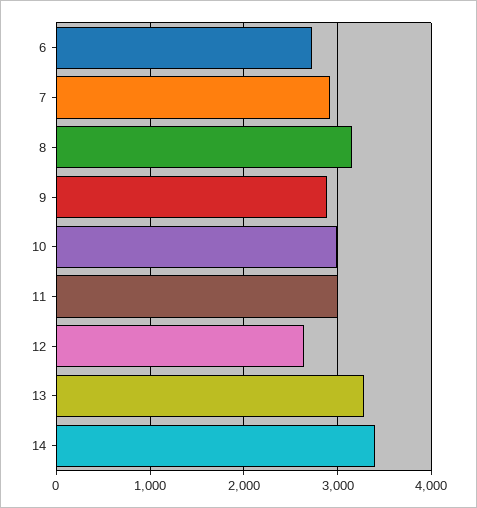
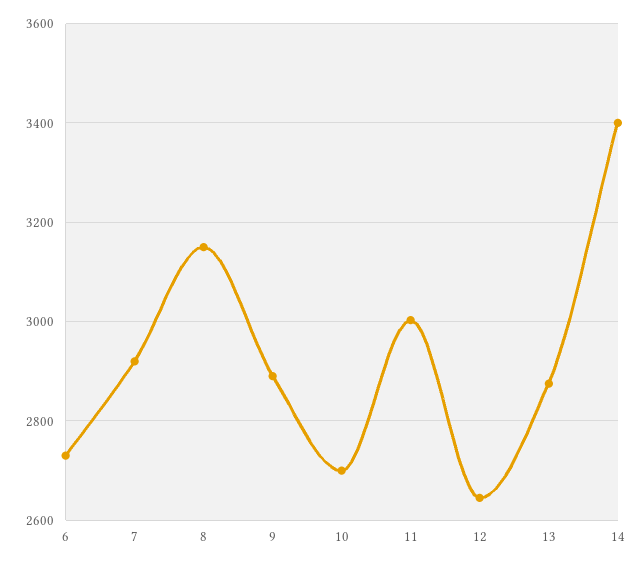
  {
    "6": 2740,
    "7": 2920,
    "8": 3160,
    "9": 2900,
-   "10": 3000,
+   "10": 2700,
    "11": 3000,
    "12": 2640,
-   "13": 3300,
+   "13": 2880,
    "14": 3400
  }

